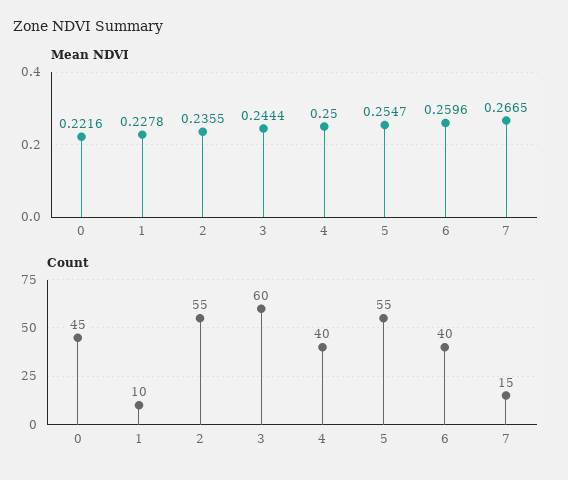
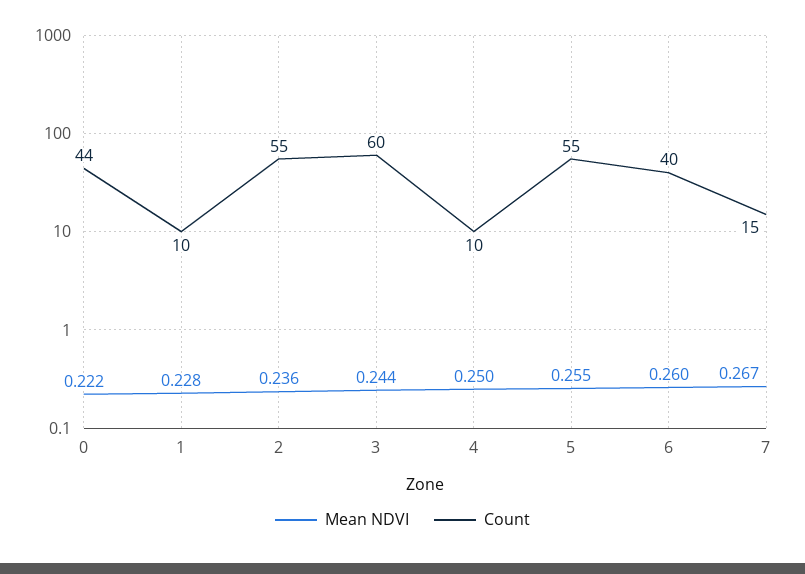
  {
    "Mean NDVI": {
      "0": 0.2216,
      "1": 0.2278,
      "2": 0.2355,
      "3": 0.2444,
      "4": 0.25,
      "5": 0.2547,
      "6": 0.2596,
      "7": 0.2665
    },
    "Count": {
-     "0": 45,
+     "0": 44,
      "1": 10,
      "2": 55,
      "3": 60,
-     "4": 40,
+     "4": 10,
      "5": 55,
      "6": 40,
      "7": 15
    }
  }

